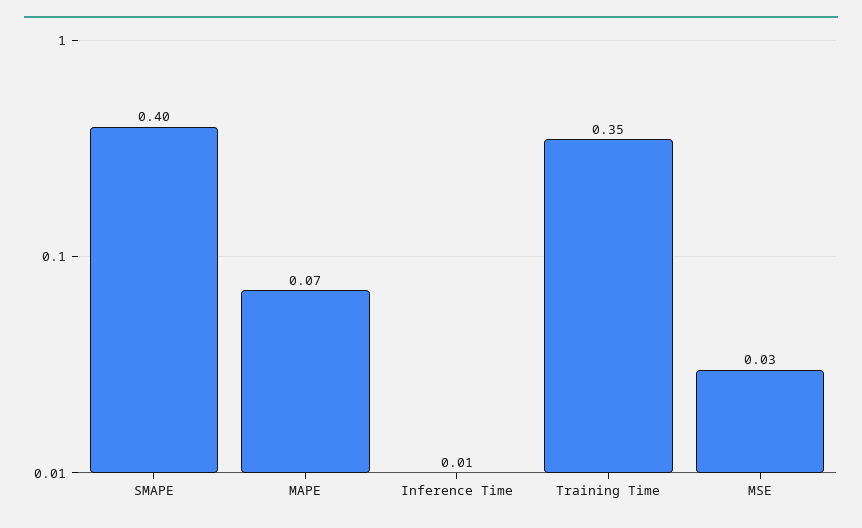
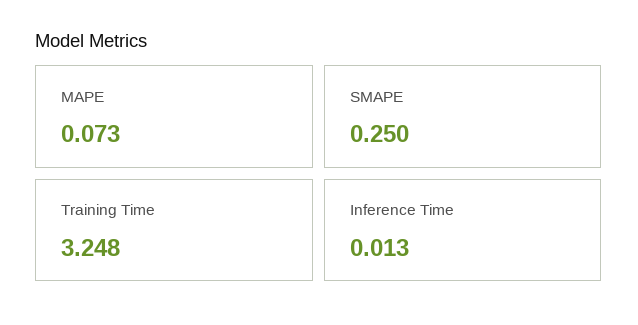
  {
-   "SMAPE": 0.4,
+   "SMAPE": 0.25,
    "MAPE": 0.073,
    "Inference Time": 0.013,
-   "Training Time": 0.35,
+   "Training Time": 3.248
-   "MSE": 0.03
  }

